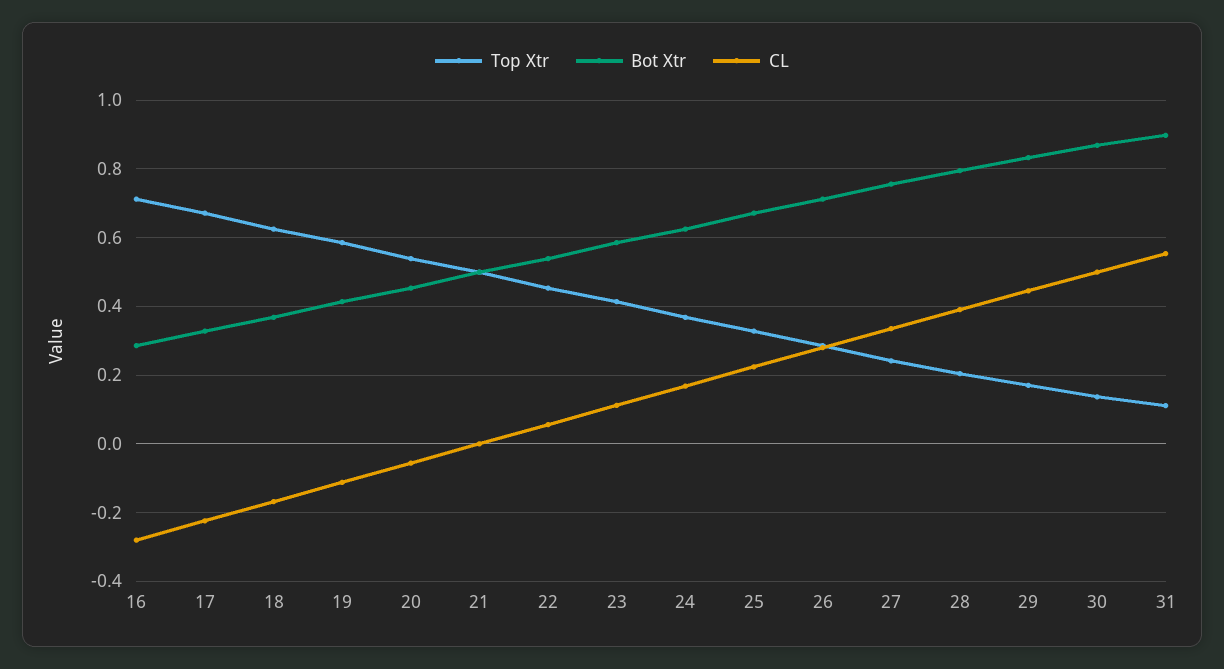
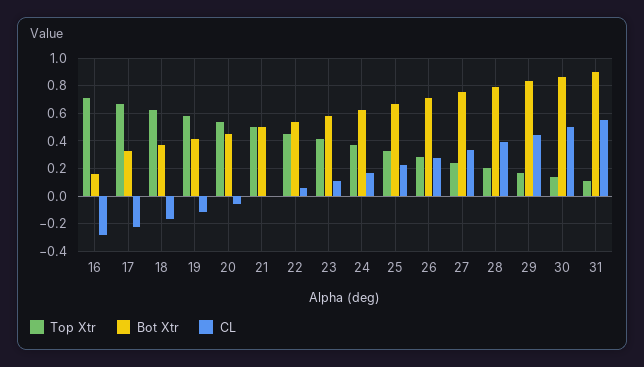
  {
    "Top Xtr": {
      "16": 0.72,
      "17": 0.68,
      "18": 0.62,
      "19": 0.58,
      "20": 0.54,
      "21": 0.5,
      "22": 0.46,
      "23": 0.42,
      "24": 0.36,
      "25": 0.32,
      "26": 0.28,
      "27": 0.24,
      "28": 0.2,
      "29": 0.16,
      "30": 0.14,
      "31": 0.12
    },
    "Bot Xtr": {
-     "16": 0.28,
+     "16": 0.15,
      "17": 0.32,
      "18": 0.36,
      "19": 0.42,
      "20": 0.46,
      "21": 0.5,
      "22": 0.54,
      "23": 0.58,
      "24": 0.62,
      "25": 0.68,
      "26": 0.72,
      "27": 0.76,
      "28": 0.8,
      "29": 0.84,
      "30": 0.86,
      "31": 0.9
    },
    "CL": {
      "16": -0.28,
      "17": -0.22,
      "18": -0.16,
      "19": -0.12,
      "20": -0.06,
      "21": 0,
      "22": 0.06,
      "23": 0.12,
      "24": 0.16,
      "25": 0.22,
      "26": 0.28,
      "27": 0.34,
      "28": 0.4,
      "29": 0.44,
      "30": 0.5,
      "31": 0.56
    }
  }

